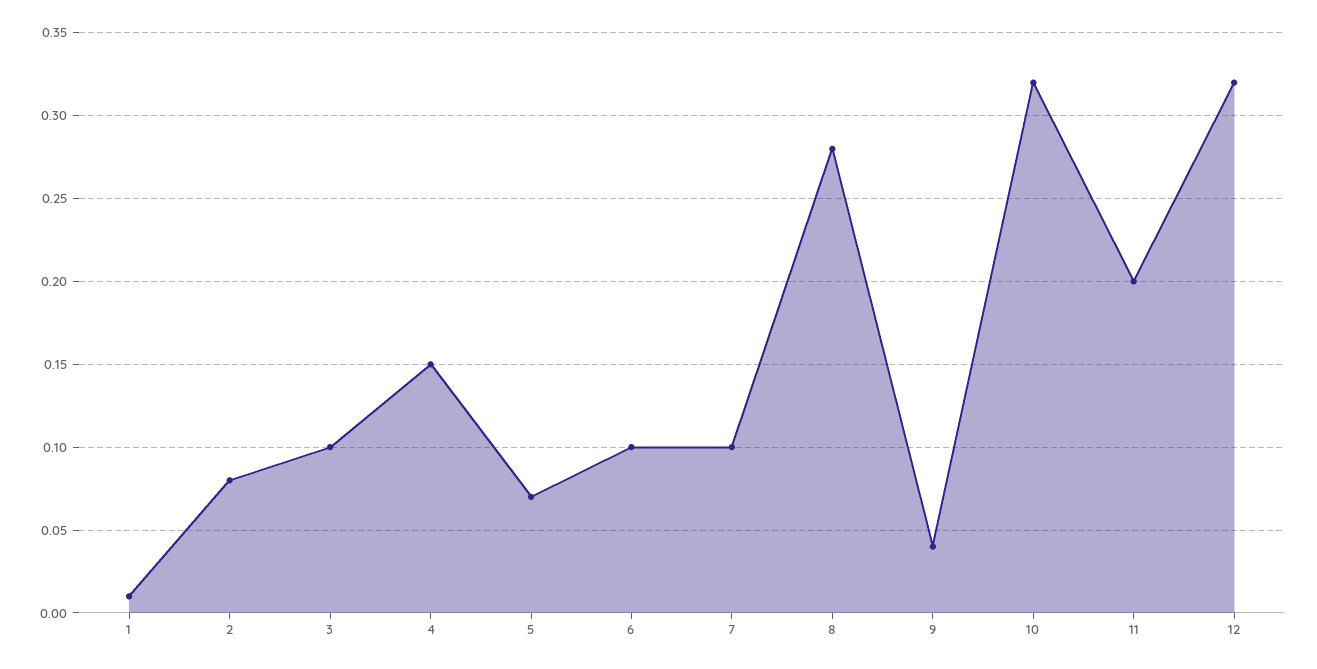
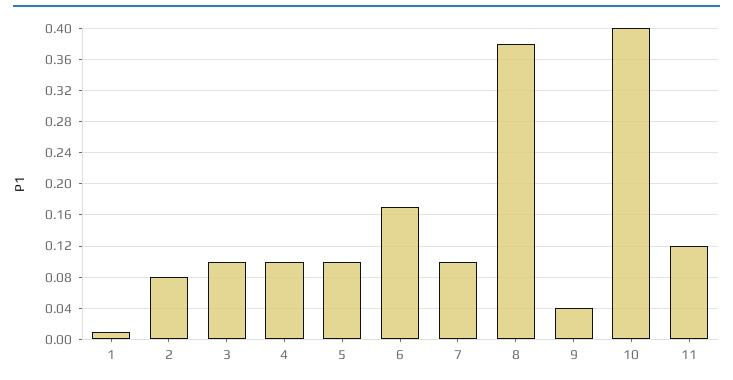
  {
    "1": 0.01,
    "2": 0.08,
    "3": 0.1,
-   "4": 0.15,
+   "4": 0.1,
-   "5": 0.07,
+   "5": 0.1,
-   "6": 0.1,
+   "6": 0.17,
    "7": 0.1,
-   "8": 0.28,
+   "8": 0.38,
    "9": 0.04,
-   "10": 0.32,
+   "10": 0.4,
-   "11": 0.2,
+   "11": 0.12
-   "12": 0.32
  }

